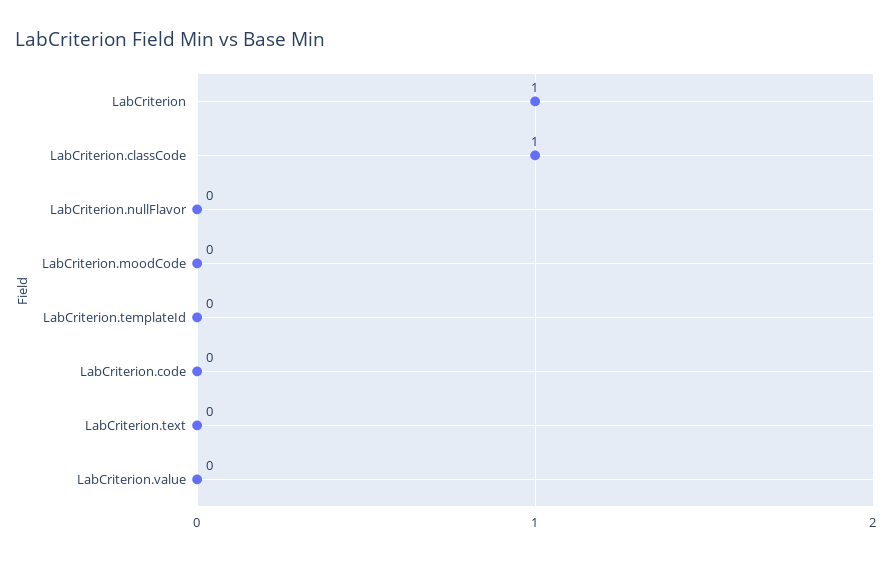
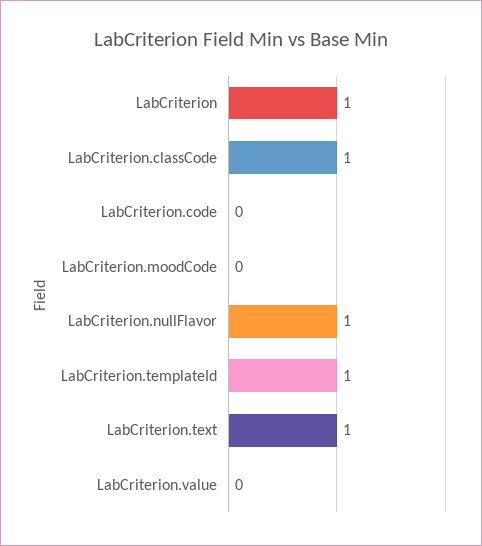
  {
    "LabCriterion": 1,
    "LabCriterion.classCode": 1,
-   "LabCriterion.nullFlavor": 0,
+   "LabCriterion.nullFlavor": 1,
    "LabCriterion.moodCode": 0,
-   "LabCriterion.templateId": 0,
+   "LabCriterion.templateId": 1,
    "LabCriterion.code": 0,
-   "LabCriterion.text": 0,
+   "LabCriterion.text": 1,
    "LabCriterion.value": 0
  }

